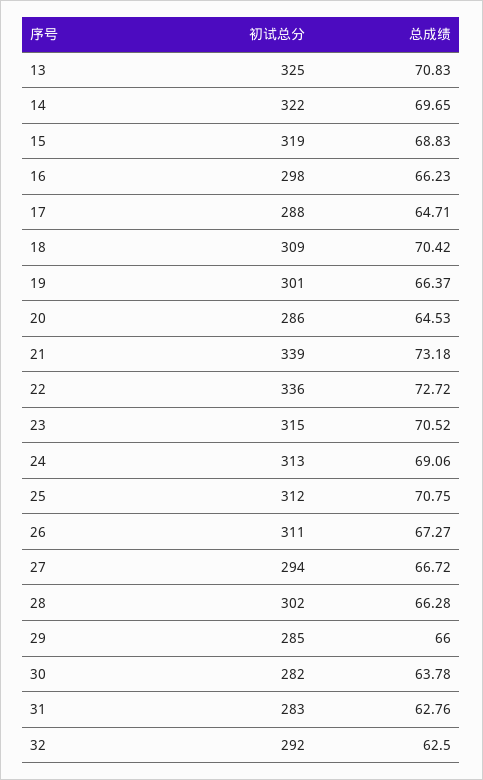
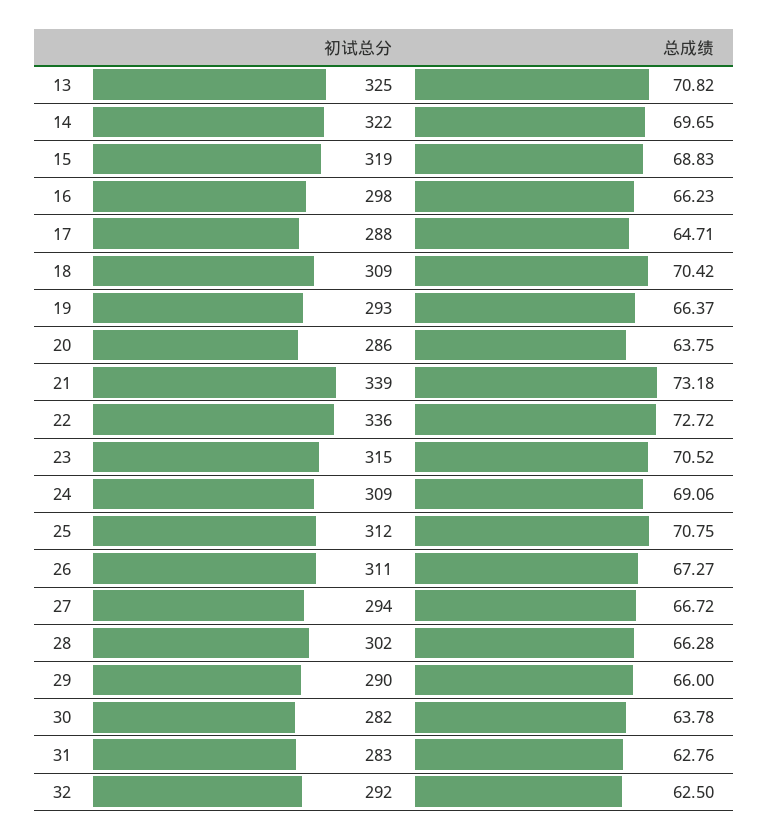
  {
    "初试总分": {
      "13": 325,
      "14": 322,
      "15": 319,
      "16": 298,
      "17": 288,
      "18": 309,
-     "19": 301,
+     "19": 293,
      "20": 286,
      "21": 339,
      "22": 336,
      "23": 315,
-     "24": 313,
+     "24": 309,
      "25": 312,
      "26": 311,
      "27": 294,
      "28": 302,
-     "29": 285,
+     "29": 290,
      "30": 282,
      "31": 283,
      "32": 292
    },
    "总成绩": {
-     "13": 70.83,
+     "13": 70.82,
      "14": 69.65,
      "15": 68.83,
      "16": 66.23,
      "17": 64.71,
      "18": 70.42,
      "19": 66.37,
-     "20": 64.53,
+     "20": 63.75,
      "21": 73.18,
      "22": 72.72,
      "23": 70.52,
      "24": 69.06,
      "25": 70.75,
      "26": 67.27,
      "27": 66.72,
      "28": 66.28,
      "29": 66,
      "30": 63.78,
      "31": 62.76,
      "32": 62.5
    }
  }

